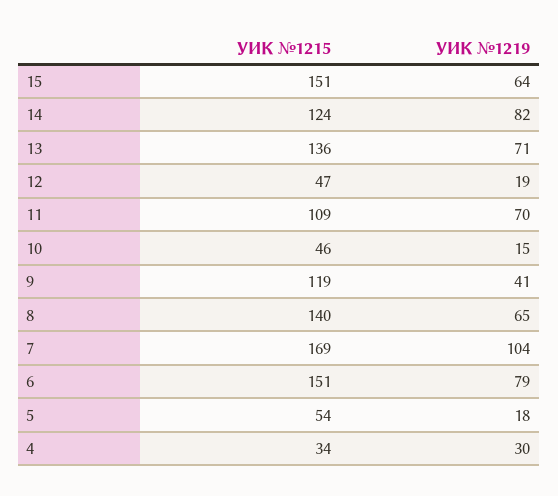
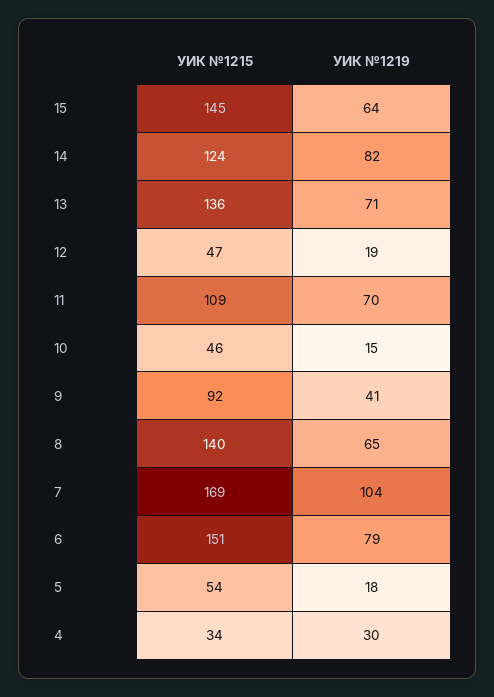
  {
    "УИК №1215": {
-     "15": 151,
+     "15": 145,
      "14": 124,
      "13": 136,
      "12": 47,
      "11": 109,
      "10": 46,
-     "9": 119,
+     "9": 92,
      "8": 140,
      "7": 169,
      "6": 151,
      "5": 54,
      "4": 34
    },
    "УИК №1219": {
      "15": 64,
      "14": 82,
      "13": 71,
      "12": 19,
      "11": 70,
      "10": 15,
      "9": 41,
      "8": 65,
      "7": 104,
      "6": 79,
      "5": 18,
      "4": 30
    }
  }

